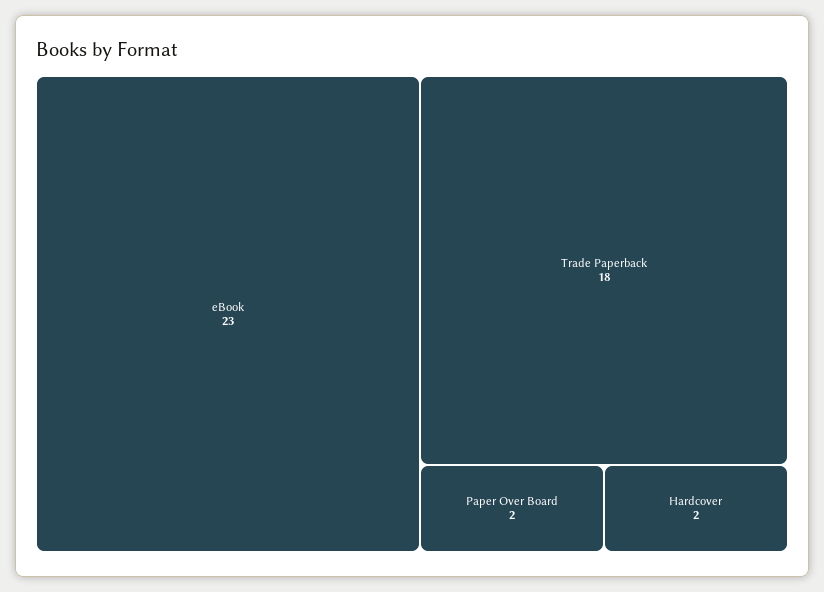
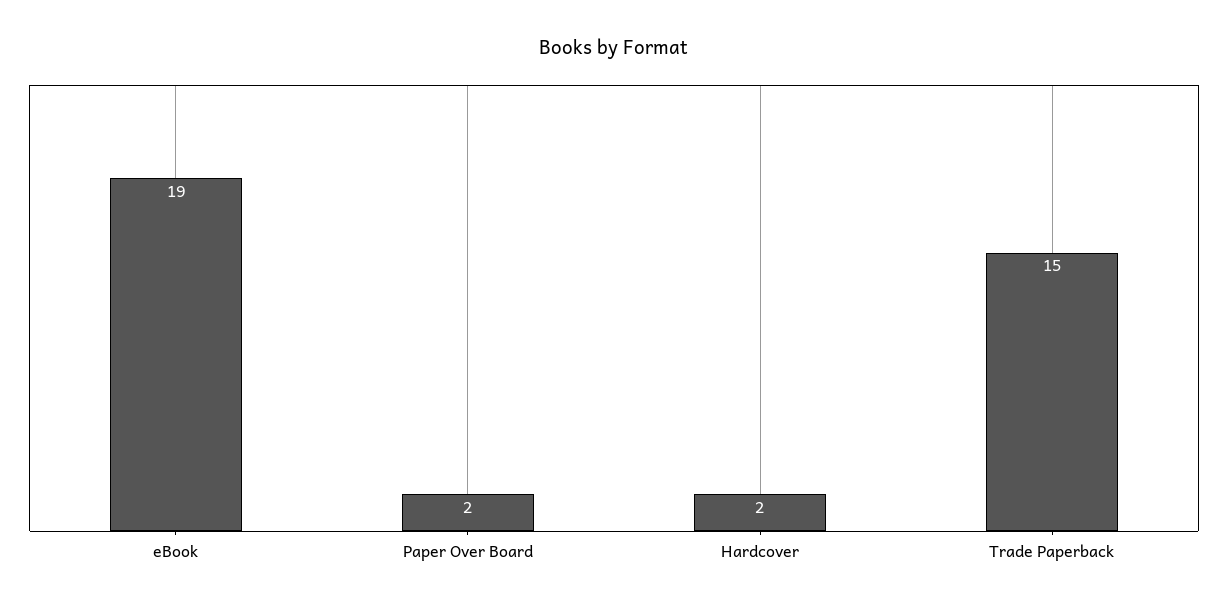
  {
-   "eBook": 23,
+   "eBook": 19,
-   "Trade Paperback": 18,
+   "Trade Paperback": 15,
    "Paper Over Board": 2,
    "Hardcover": 2
  }

